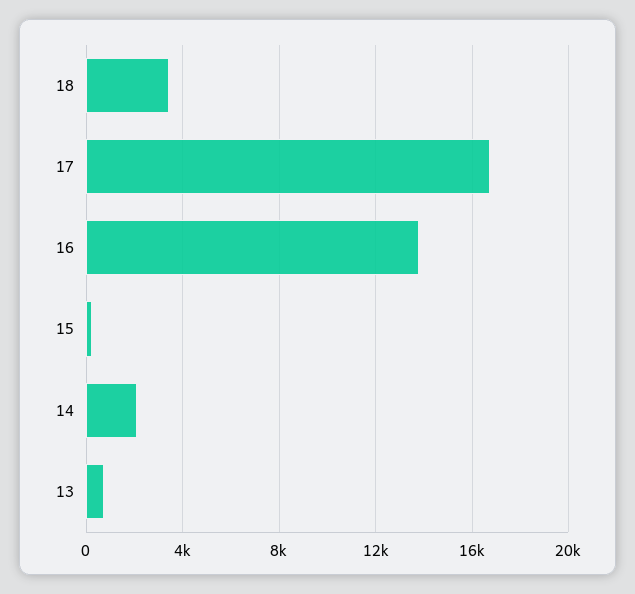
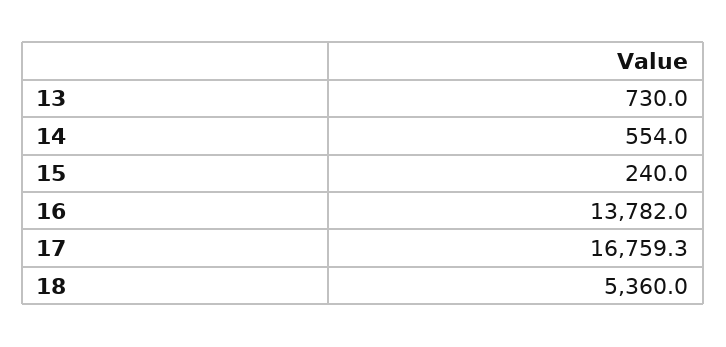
  {
-   "18": 3500,
+   "18": 5360,
    "17": 16759.3,
    "16": 13782,
    "15": 240,
-   "14": 2000,
+   "14": 554,
    "13": 730
  }

